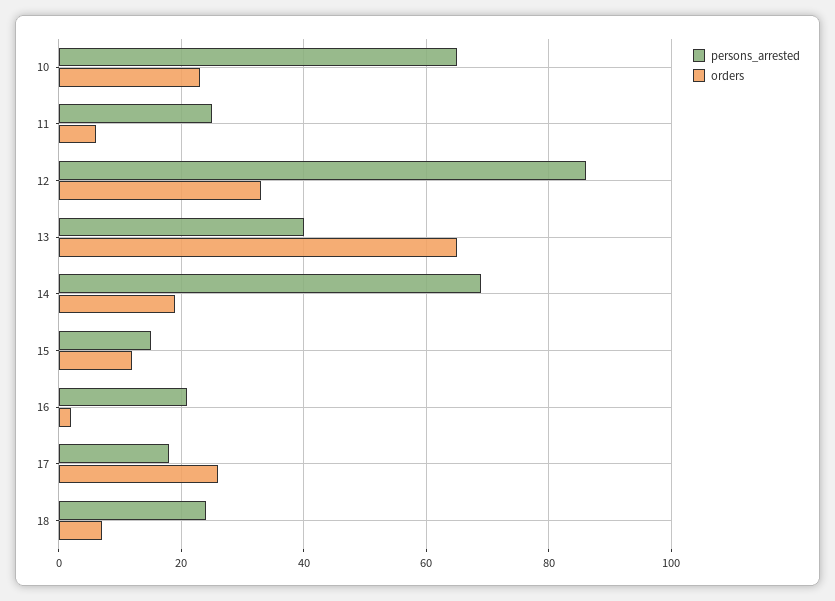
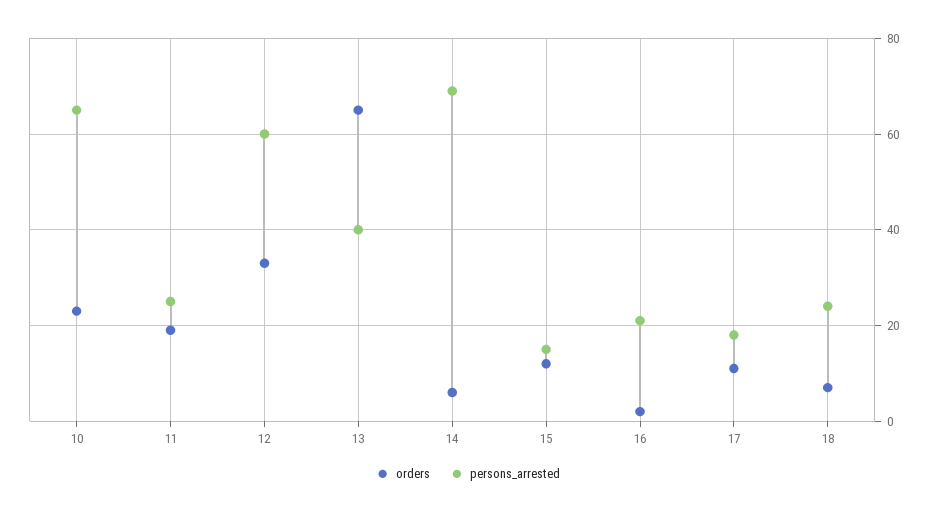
  {
    "persons_arrested": {
      "10": 65,
      "11": 25,
-     "12": 85,
+     "12": 60,
      "13": 40,
      "14": 70,
      "15": 15,
      "16": 20,
      "17": 20,
      "18": 25
    },
    "orders": {
      "10": 25,
-     "11": 5,
+     "11": 20,
      "12": 35,
      "13": 65,
-     "14": 20,
+     "14": 5,
      "15": 10,
      "16": 0,
-     "17": 25,
+     "17": 10,
      "18": 5
    }
  }

